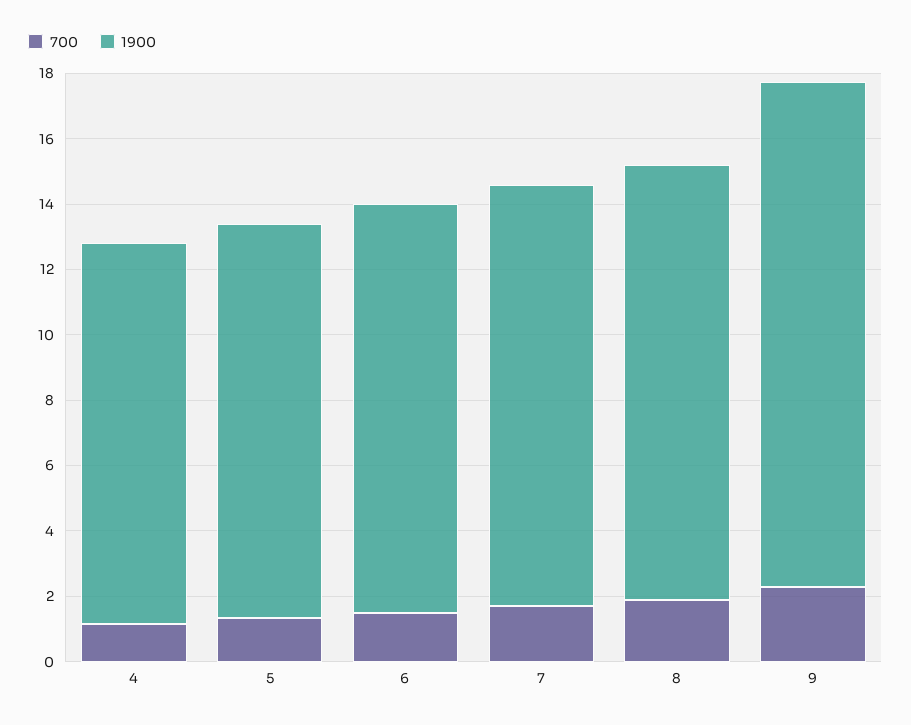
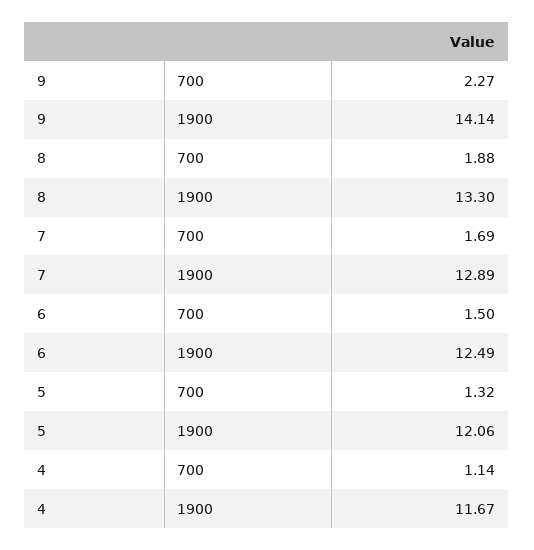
  {
    "700": {
      "4": 1.14,
      "5": 1.32,
      "6": 1.5,
      "7": 1.69,
      "8": 1.88,
      "9": 2.27
    },
    "1900": {
      "4": 11.67,
      "5": 12.06,
      "6": 12.49,
      "7": 12.89,
      "8": 13.3,
-     "9": 15.5
+     "9": 14.14
    }
  }

